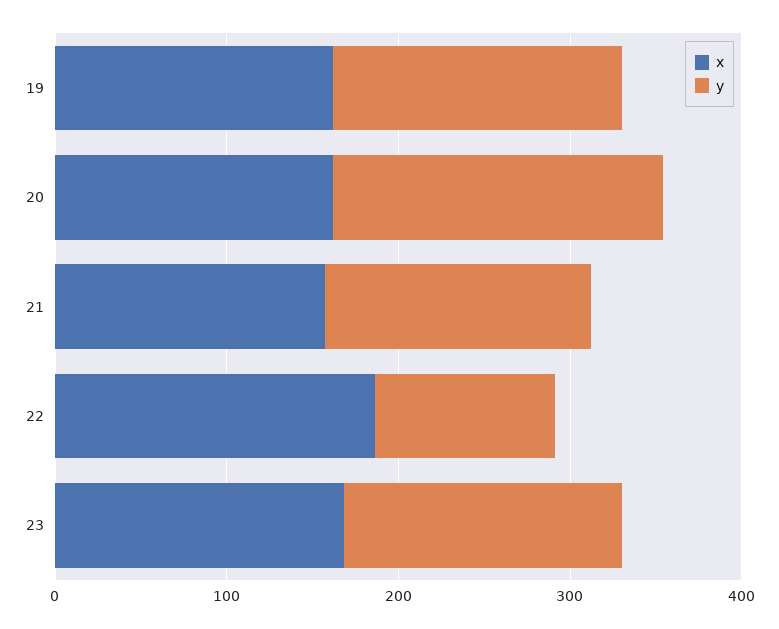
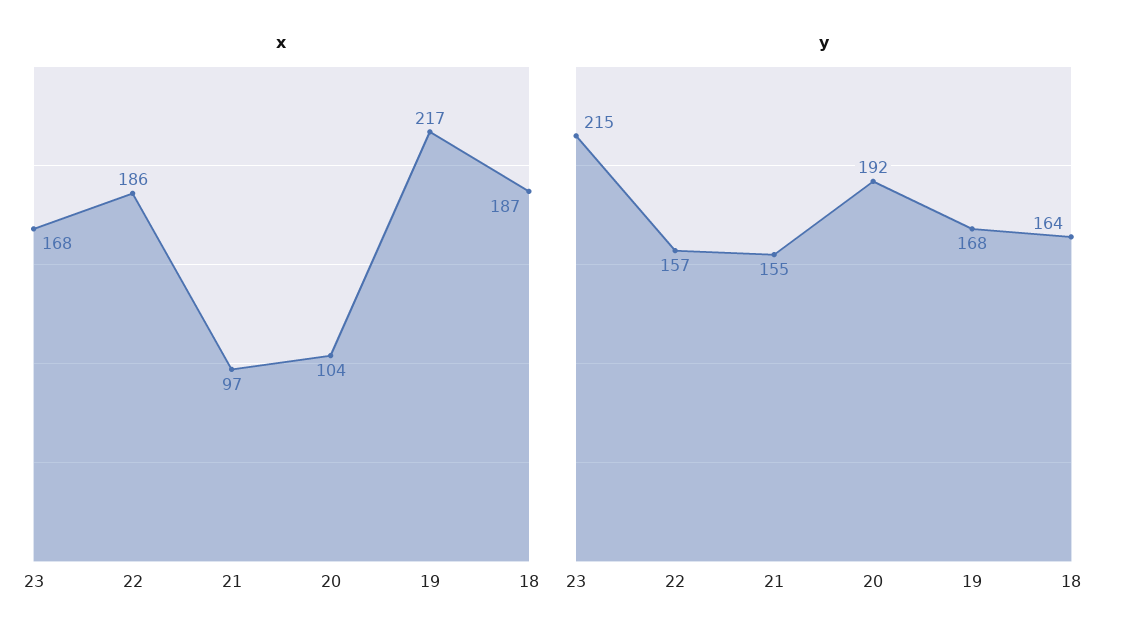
  {
    "x": {
-     "19": 160,
+     "19": 217,
-     "20": 160,
+     "20": 104,
-     "21": 160,
+     "21": 97,
      "22": 186,
-     "23": 168
+     "23": 168,
+     "18": 187
    },
    "y": {
      "19": 168,
      "20": 192,
      "21": 155,
-     "22": 100,
+     "22": 157,
-     "23": 160
+     "23": 215,
+     "18": 164
    }
  }

